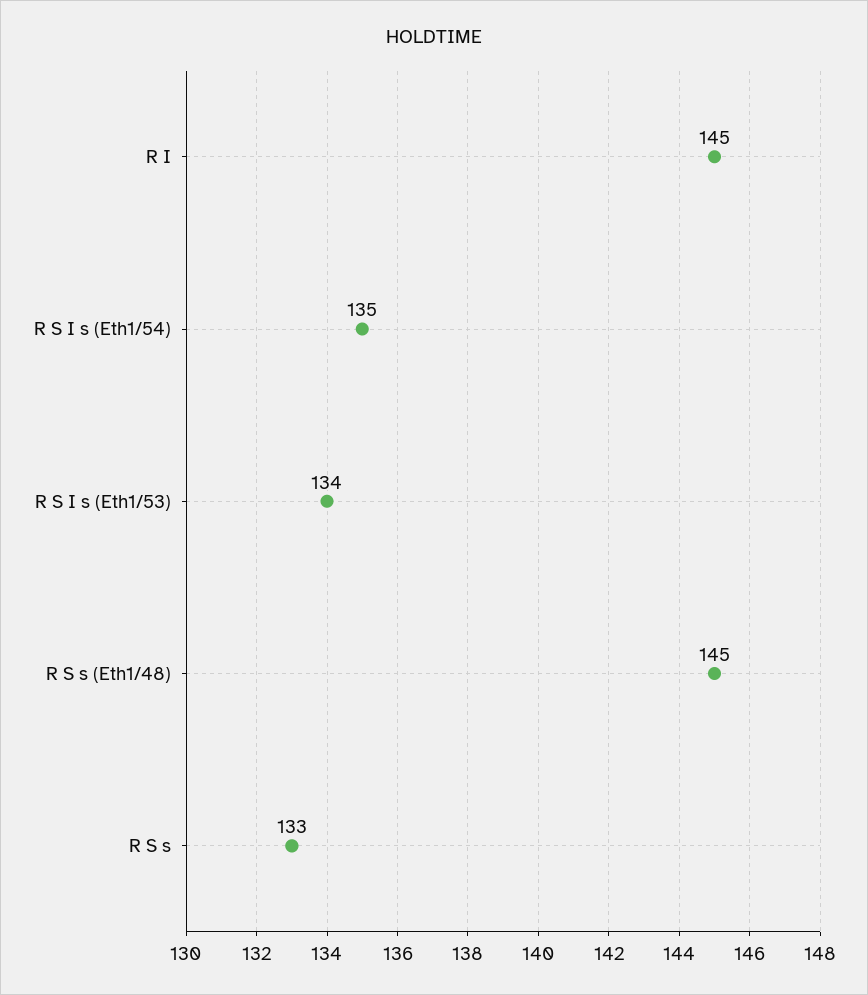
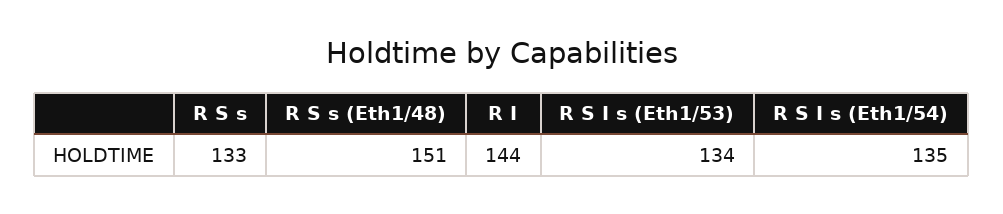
  {
-   "R I": 145,
+   "R I": 144,
    "R S I s (Eth1/54)": 135,
    "R S I s (Eth1/53)": 134,
-   "R S s (Eth1/48)": 145,
+   "R S s (Eth1/48)": 151,
    "R S s": 133
  }

